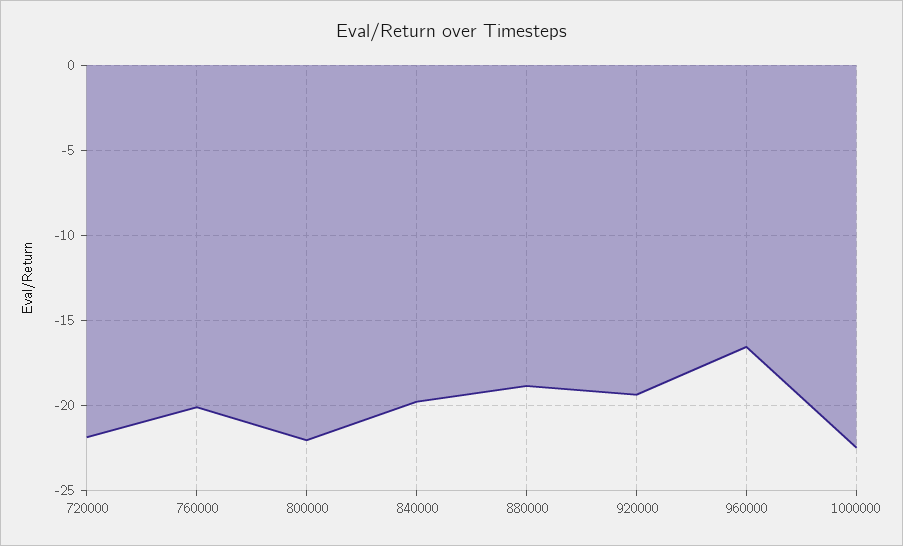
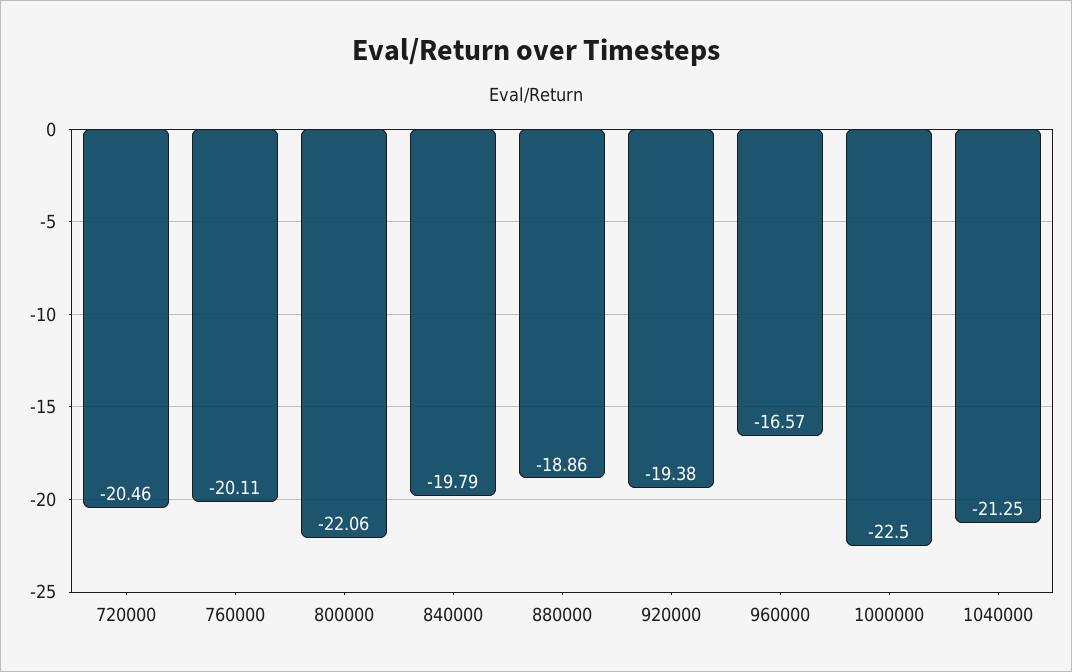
  {
-   "720000": -22,
+   "720000": -20.46,
    "760000": -20.11,
    "800000": -22.06,
    "840000": -19.79,
    "880000": -18.86,
    "920000": -19.38,
    "960000": -16.57,
-   "1000000": -22.5
+   "1000000": -22.5,
+   "1040000": -21.25
  }

